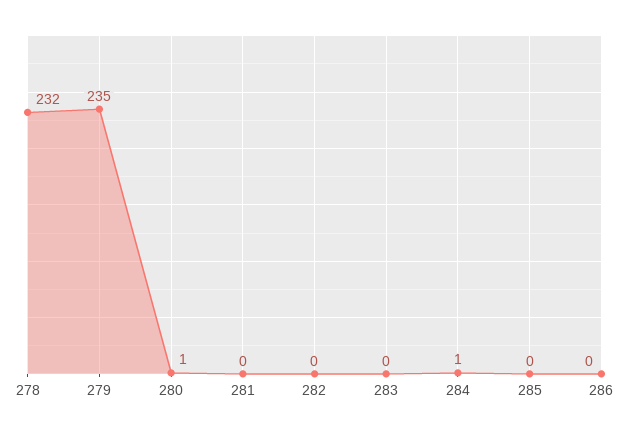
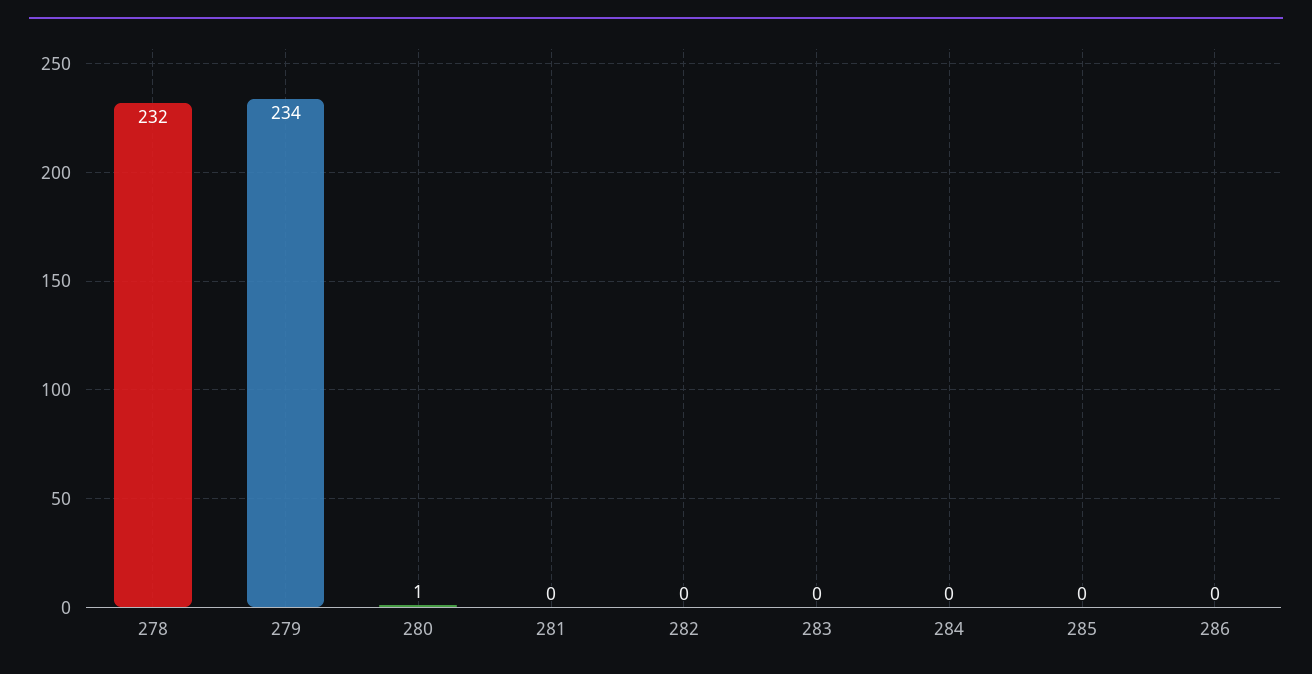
  {
    "278": 232,
-   "279": 235,
+   "279": 234,
    "280": 1,
    "281": 0,
    "282": 0,
    "283": 0,
-   "284": 1,
+   "284": 0,
    "285": 0,
    "286": 0
  }

